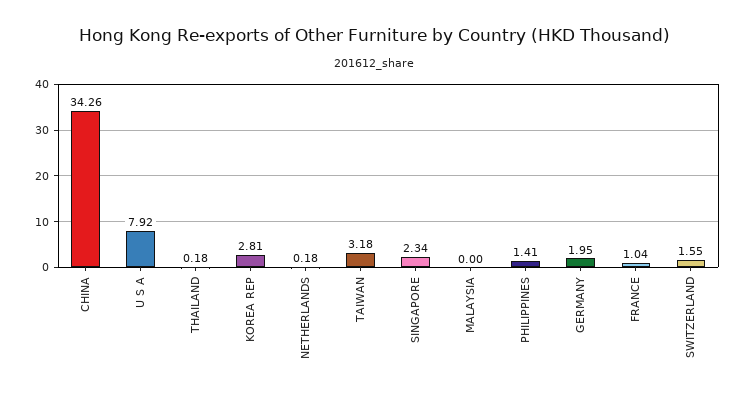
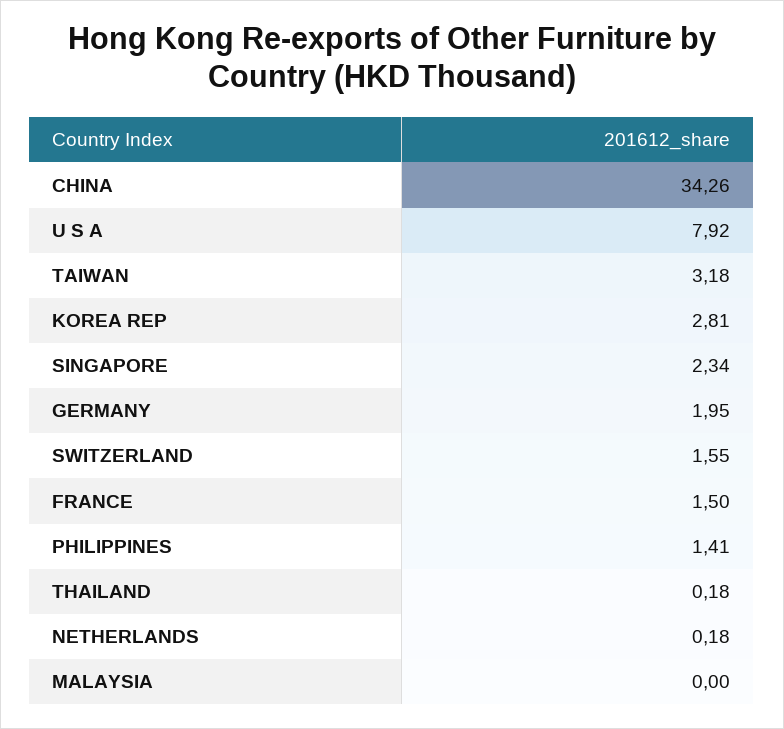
  {
    "CHINA": 34.26,
    "U S A": 7.92,
    "THAILAND": 0.18,
    "KOREA REP": 2.81,
    "NETHERLANDS": 0.18,
    "TAIWAN": 3.18,
    "SINGAPORE": 2.34,
    "MALAYSIA": 0,
    "PHILIPPINES": 1.41,
    "GERMANY": 1.95,
-   "FRANCE": 1.04,
+   "FRANCE": 1.5,
    "SWITZERLAND": 1.55
  }

